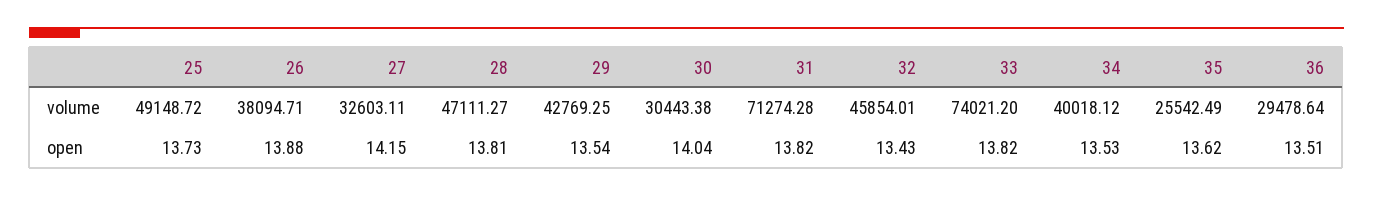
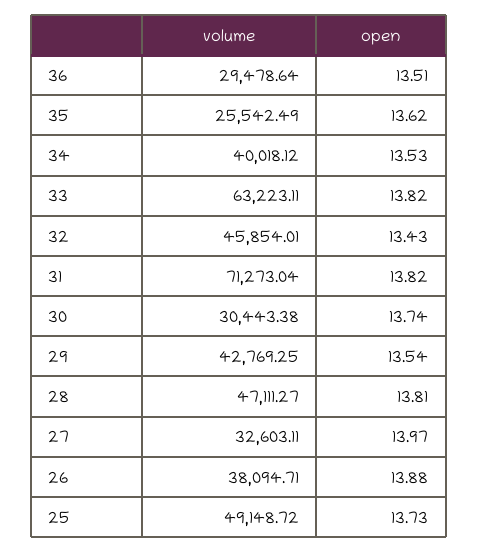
  {
    "25": {
      "volume": 49148.72,
      "open": 13.73
    },
    "26": {
      "volume": 38094.71,
      "open": 13.88
    },
    "27": {
      "volume": 32603.11,
-     "open": 14.15
+     "open": 13.97
    },
    "28": {
      "volume": 47111.27,
      "open": 13.81
    },
    "29": {
      "volume": 42769.25,
      "open": 13.54
    },
    "30": {
      "volume": 30443.38,
-     "open": 14.04
+     "open": 13.74
    },
    "31": {
-     "volume": 71274.28,
+     "volume": 71273.04,
      "open": 13.82
    },
    "32": {
      "volume": 45854.01,
      "open": 13.43
    },
    "33": {
-     "volume": 74021.2,
+     "volume": 63223.11,
      "open": 13.82
    },
    "34": {
      "volume": 40018.12,
      "open": 13.53
    },
    "35": {
      "volume": 25542.49,
      "open": 13.62
    },
    "36": {
      "volume": 29478.64,
      "open": 13.51
    }
  }

